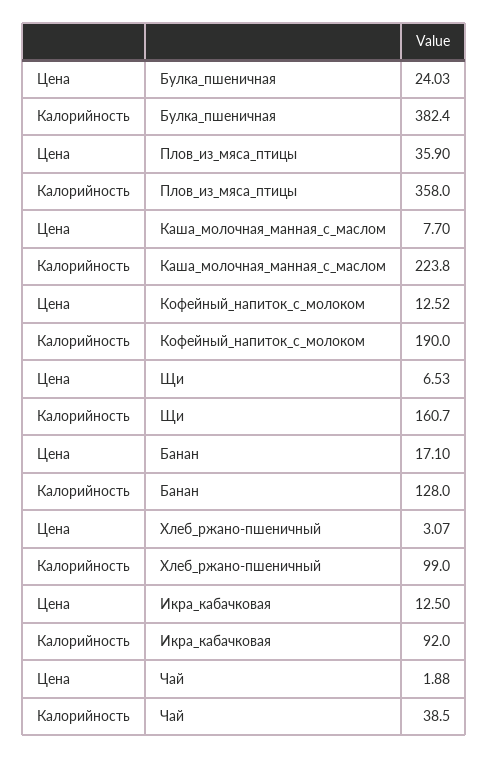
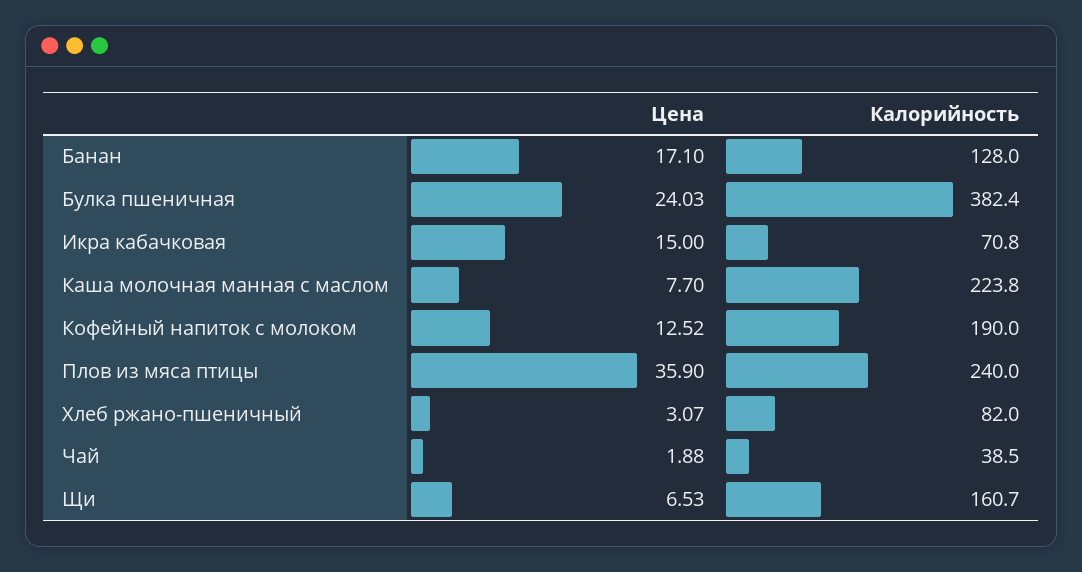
  {
    "Цена": {
      "Булка_пшеничная": 24.03,
      "Плов_из_мяса_птицы": 35.9,
      "Каша_молочная_манная_с_маслом": 7.7,
      "Кофейный_напиток_с_молоком": 12.52,
      "Щи": 6.53,
      "Банан": 17.1,
      "Хлеб_ржано-пшеничный": 3.07,
-     "Икра_кабачковая": 12.5,
+     "Икра_кабачковая": 15,
      "Чай": 1.88
    },
    "Калорийность": {
      "Булка_пшеничная": 382.4,
-     "Плов_из_мяса_птицы": 358,
+     "Плов_из_мяса_птицы": 240,
      "Каша_молочная_манная_с_маслом": 223.8,
      "Кофейный_напиток_с_молоком": 190,
      "Щи": 160.7,
      "Банан": 128,
-     "Хлеб_ржано-пшеничный": 99,
+     "Хлеб_ржано-пшеничный": 82,
-     "Икра_кабачковая": 92,
+     "Икра_кабачковая": 70.8,
      "Чай": 38.5
    }
  }

